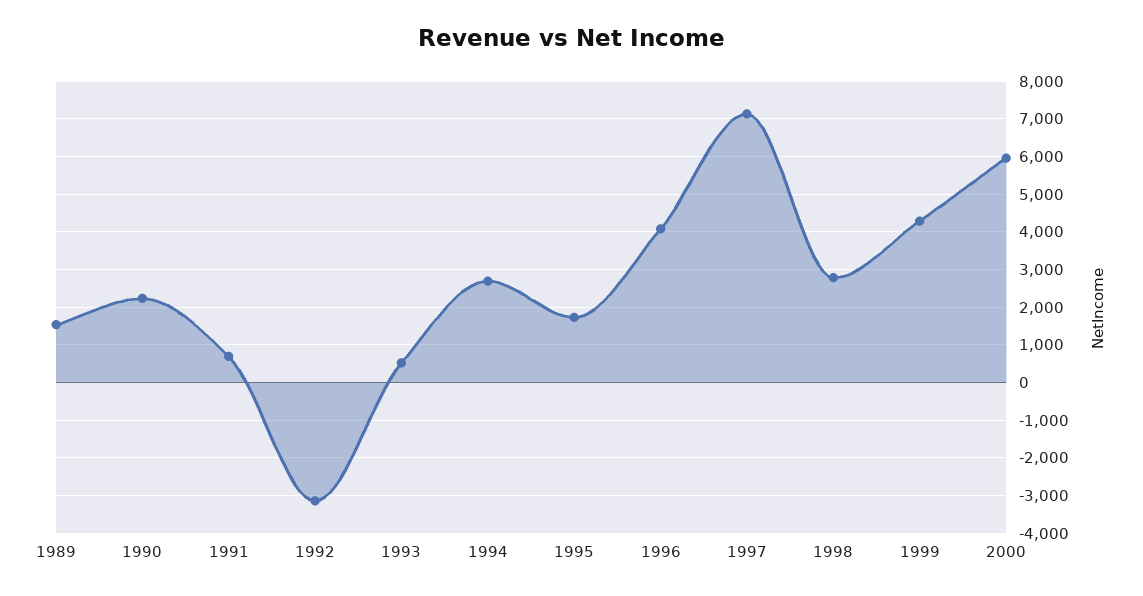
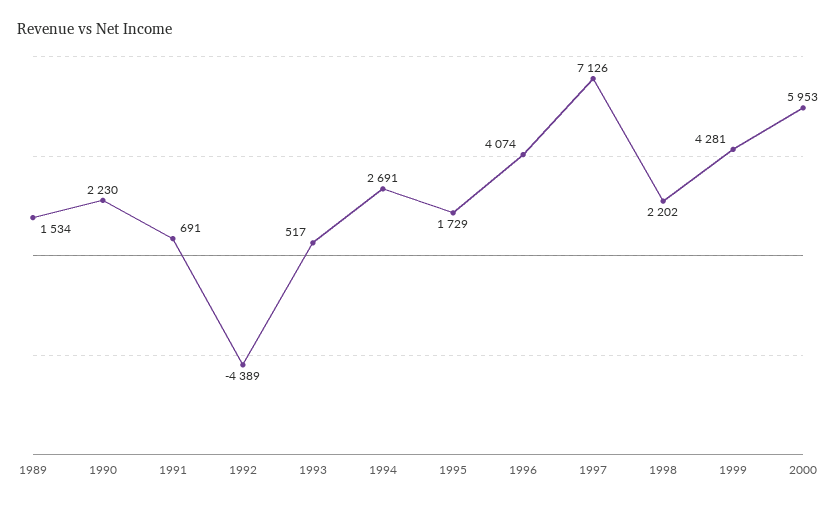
  {
    "1989": 1534,
    "1990": 2230,
    "1991": 691,
-   "1992": -3200,
+   "1992": -4389,
    "1993": 517,
    "1994": 2691,
    "1995": 1729,
    "1996": 4074,
    "1997": 7126,
-   "1998": 2800,
+   "1998": 2202,
    "1999": 4281,
    "2000": 5953
  }

